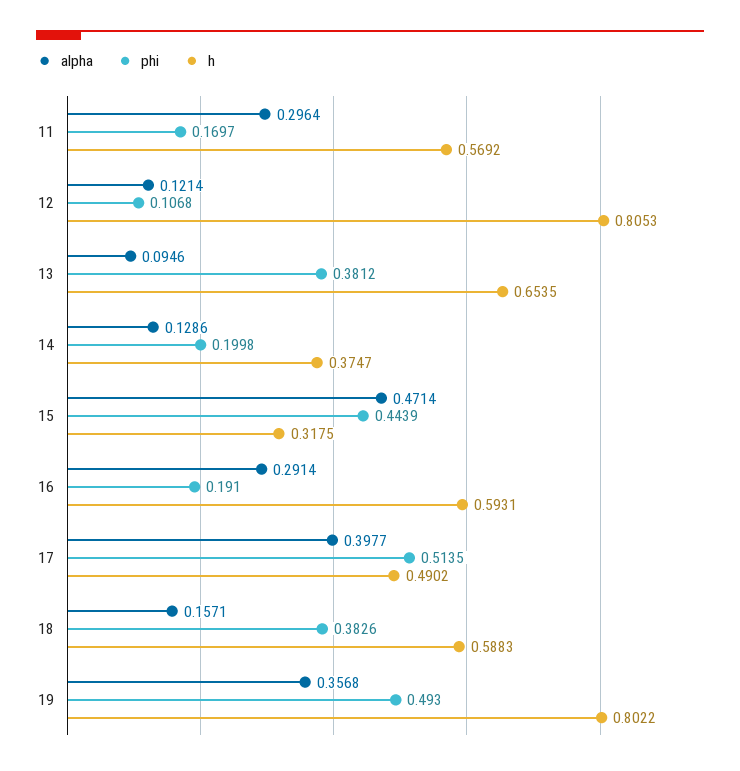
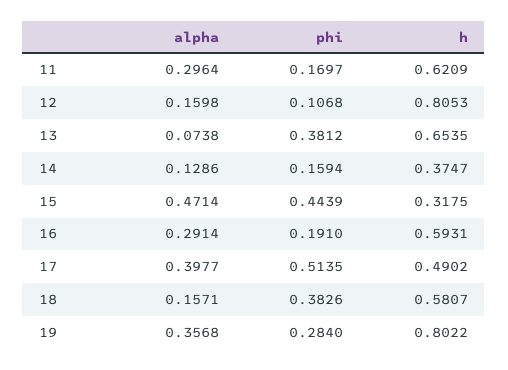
  {
    "alpha": {
      "11": 0.2964,
-     "12": 0.1214,
+     "12": 0.1598,
-     "13": 0.0946,
+     "13": 0.0738,
      "14": 0.1286,
      "15": 0.4714,
      "16": 0.2914,
      "17": 0.3977,
      "18": 0.1571,
      "19": 0.3568
    },
    "phi": {
      "11": 0.1697,
      "12": 0.1068,
      "13": 0.3812,
-     "14": 0.1998,
+     "14": 0.1594,
      "15": 0.4439,
      "16": 0.191,
      "17": 0.5135,
      "18": 0.3826,
-     "19": 0.493
+     "19": 0.284
    },
    "h": {
-     "11": 0.5692,
+     "11": 0.6209,
      "12": 0.8053,
      "13": 0.6535,
      "14": 0.3747,
      "15": 0.3175,
      "16": 0.5931,
      "17": 0.4902,
-     "18": 0.5883,
+     "18": 0.5807,
      "19": 0.8022
    }
  }

